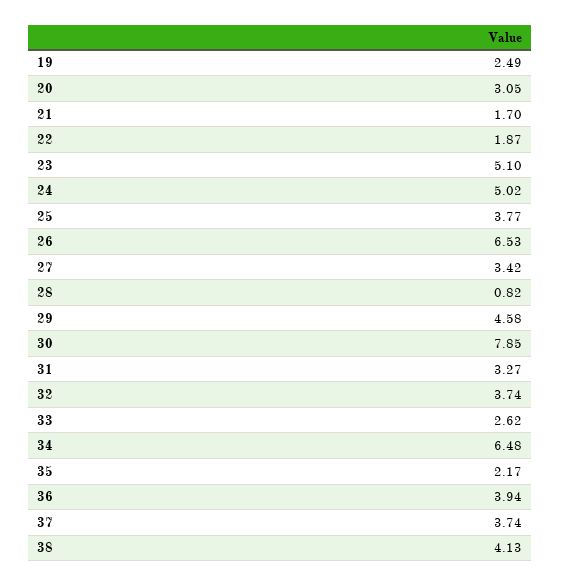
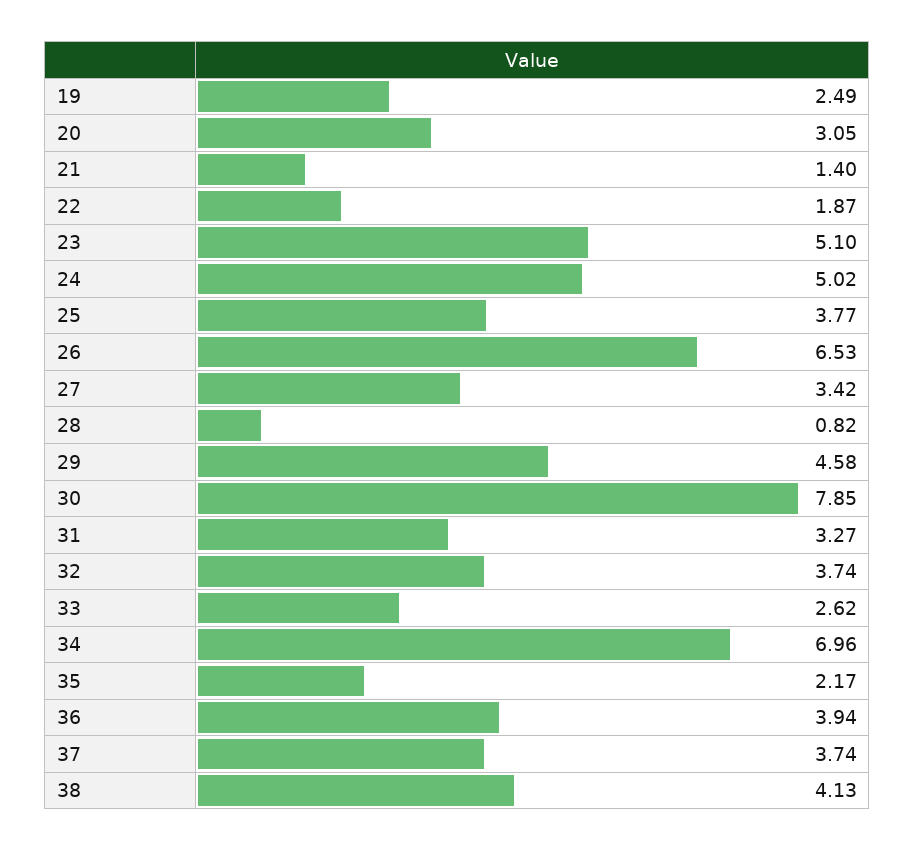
  {
    "19": 2.49,
    "20": 3.05,
-   "21": 1.7,
+   "21": 1.4,
    "22": 1.87,
    "23": 5.1,
    "24": 5.02,
    "25": 3.77,
    "26": 6.53,
    "27": 3.42,
    "28": 0.82,
    "29": 4.58,
    "30": 7.85,
    "31": 3.27,
    "32": 3.74,
    "33": 2.62,
-   "34": 6.48,
+   "34": 6.96,
    "35": 2.17,
    "36": 3.94,
    "37": 3.74,
    "38": 4.13
  }

